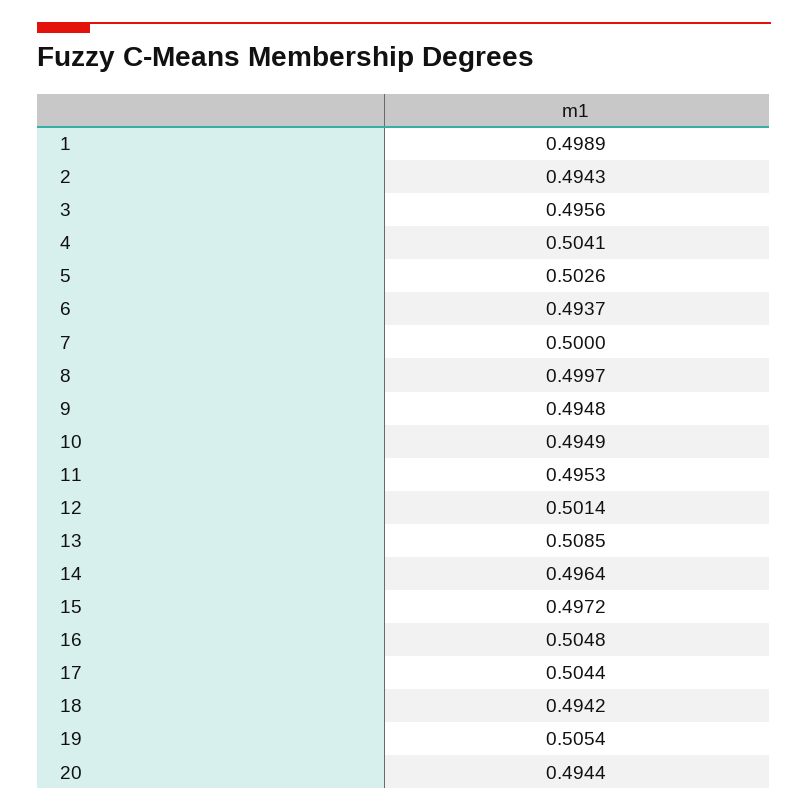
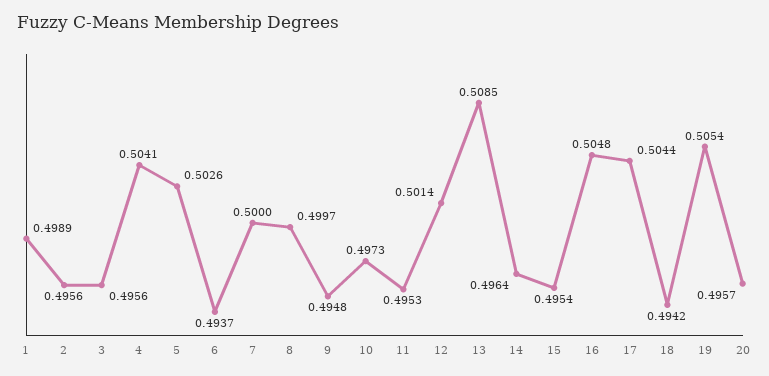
  {
    "1": 0.4989,
-   "2": 0.4943,
+   "2": 0.4956,
    "3": 0.4956,
    "4": 0.5041,
    "5": 0.5026,
    "6": 0.4937,
    "7": 0.5,
    "8": 0.4997,
    "9": 0.4948,
-   "10": 0.4949,
+   "10": 0.4973,
    "11": 0.4953,
    "12": 0.5014,
    "13": 0.5085,
    "14": 0.4964,
-   "15": 0.4972,
+   "15": 0.4954,
    "16": 0.5048,
    "17": 0.5044,
    "18": 0.4942,
    "19": 0.5054,
-   "20": 0.4944
+   "20": 0.4957
  }

